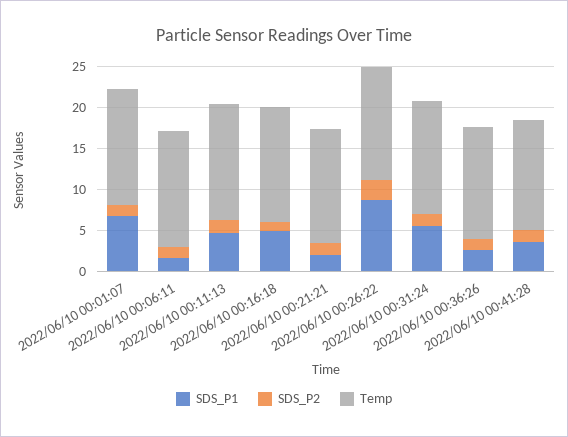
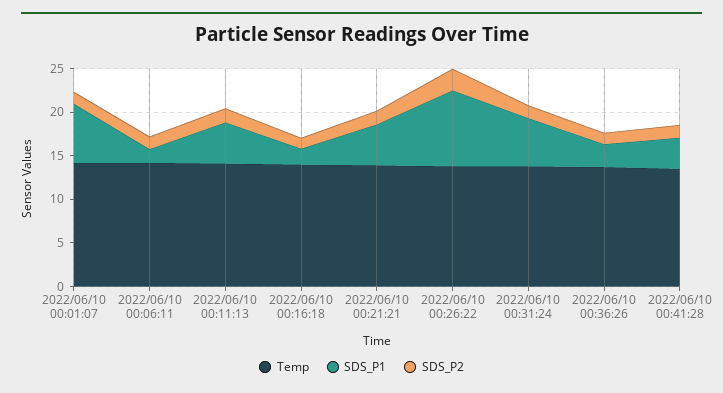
  {
    "SDS_P1": {
      "2022/06/10 00:01:07": 7,
      "2022/06/10 00:06:11": 2,
      "2022/06/10 00:11:13": 5,
-     "2022/06/10 00:16:18": 5,
+     "2022/06/10 00:16:18": 2,
-     "2022/06/10 00:21:21": 2,
+     "2022/06/10 00:21:21": 5,
      "2022/06/10 00:26:22": 9,
      "2022/06/10 00:31:24": 6,
      "2022/06/10 00:36:26": 3,
      "2022/06/10 00:41:28": 4
    },
    "SDS_P2": {
      "2022/06/10 00:01:07": 1,
      "2022/06/10 00:06:11": 1,
      "2022/06/10 00:11:13": 2,
      "2022/06/10 00:16:18": 1,
      "2022/06/10 00:21:21": 2,
      "2022/06/10 00:26:22": 2,
      "2022/06/10 00:31:24": 1,
      "2022/06/10 00:36:26": 1,
      "2022/06/10 00:41:28": 1
    },
    "Temp": {
      "2022/06/10 00:01:07": 14,
      "2022/06/10 00:06:11": 14,
      "2022/06/10 00:11:13": 14,
      "2022/06/10 00:16:18": 14,
      "2022/06/10 00:21:21": 14,
      "2022/06/10 00:26:22": 14,
      "2022/06/10 00:31:24": 14,
      "2022/06/10 00:36:26": 14,
      "2022/06/10 00:41:28": 14
    }
  }

